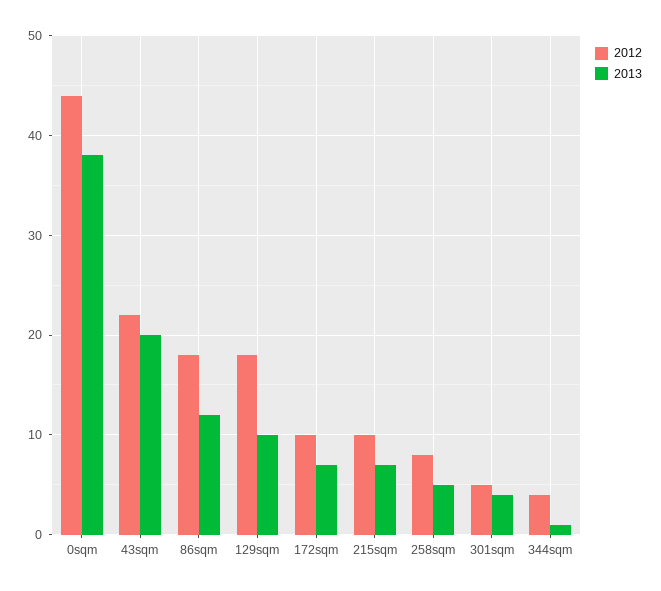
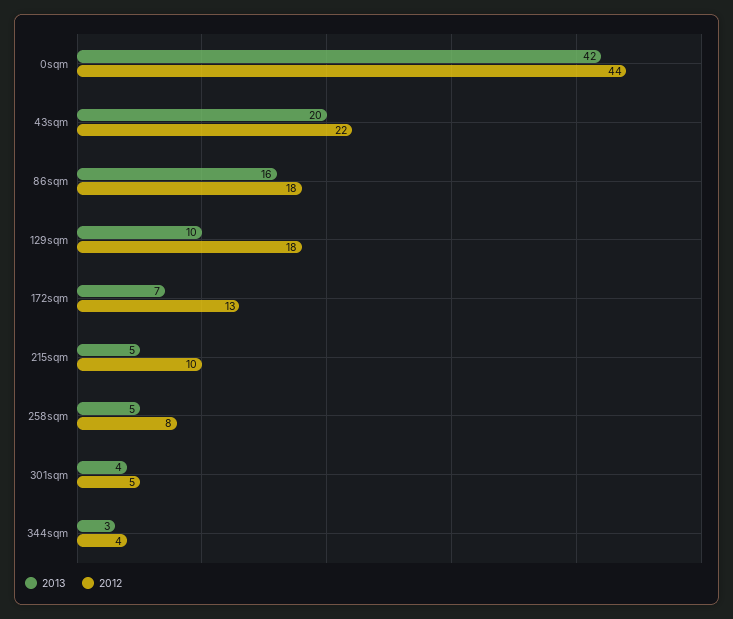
  {
    "2012": {
      "0sqm": 44,
      "43sqm": 22,
      "86sqm": 18,
      "129sqm": 18,
-     "172sqm": 10,
+     "172sqm": 13,
      "215sqm": 10,
      "258sqm": 8,
      "301sqm": 5,
      "344sqm": 4
    },
    "2013": {
-     "0sqm": 38,
+     "0sqm": 42,
      "43sqm": 20,
-     "86sqm": 12,
+     "86sqm": 16,
      "129sqm": 10,
      "172sqm": 7,
-     "215sqm": 7,
+     "215sqm": 5,
      "258sqm": 5,
      "301sqm": 4,
-     "344sqm": 1
+     "344sqm": 3
    }
  }

